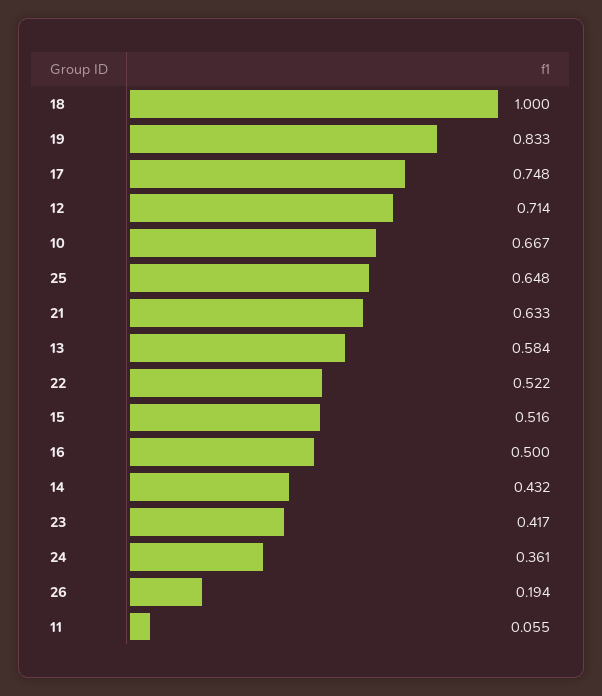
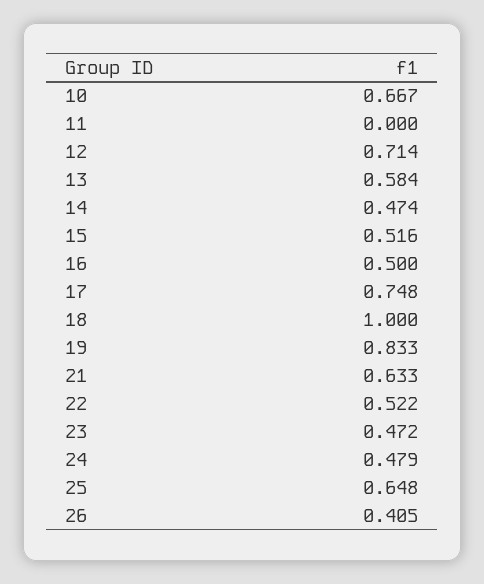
  {
    "18": 1,
    "19": 0.833,
    "17": 0.748,
    "12": 0.714,
    "10": 0.667,
    "25": 0.648,
    "21": 0.633,
    "13": 0.584,
    "22": 0.522,
    "15": 0.516,
    "16": 0.5,
-   "14": 0.432,
+   "14": 0.474,
-   "23": 0.417,
+   "23": 0.472,
-   "24": 0.361,
+   "24": 0.479,
-   "26": 0.194,
+   "26": 0.405,
-   "11": 0.055
+   "11": 0
  }

